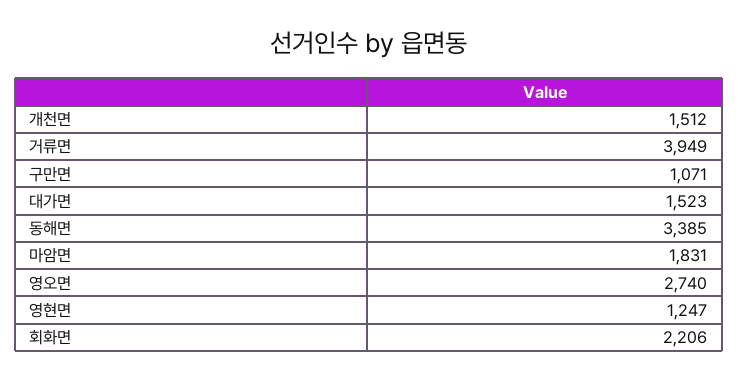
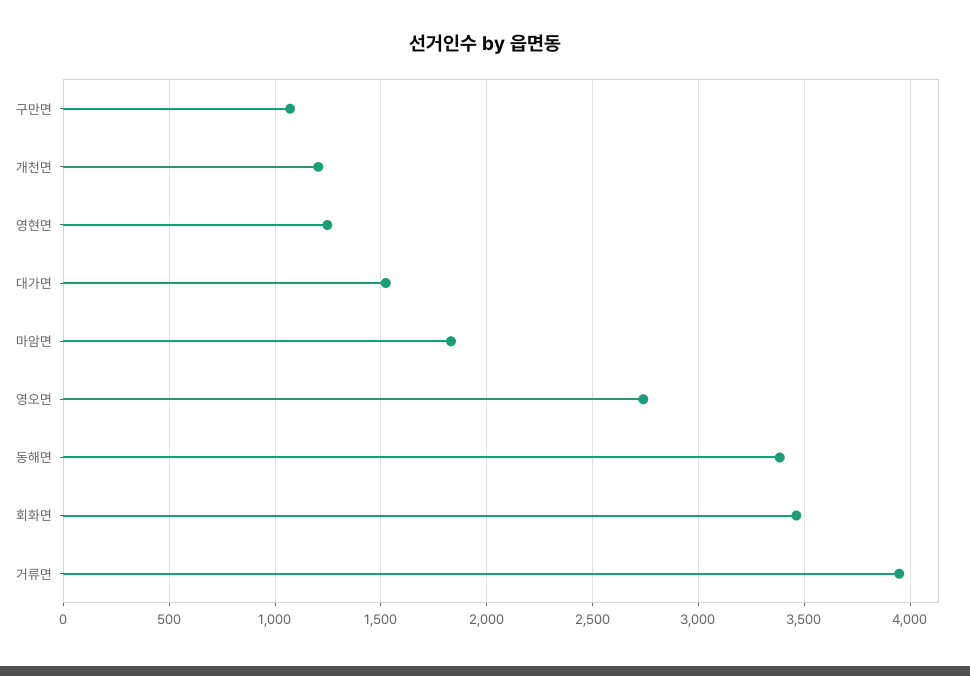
  {
-   "개천면": 1512,
+   "개천면": 1200,
    "거류면": 3949,
    "구만면": 1071,
    "대가면": 1523,
    "동해면": 3385,
    "마암면": 1831,
    "영오면": 2740,
    "영현면": 1247,
-   "회화면": 2206
+   "회화면": 3450
  }

